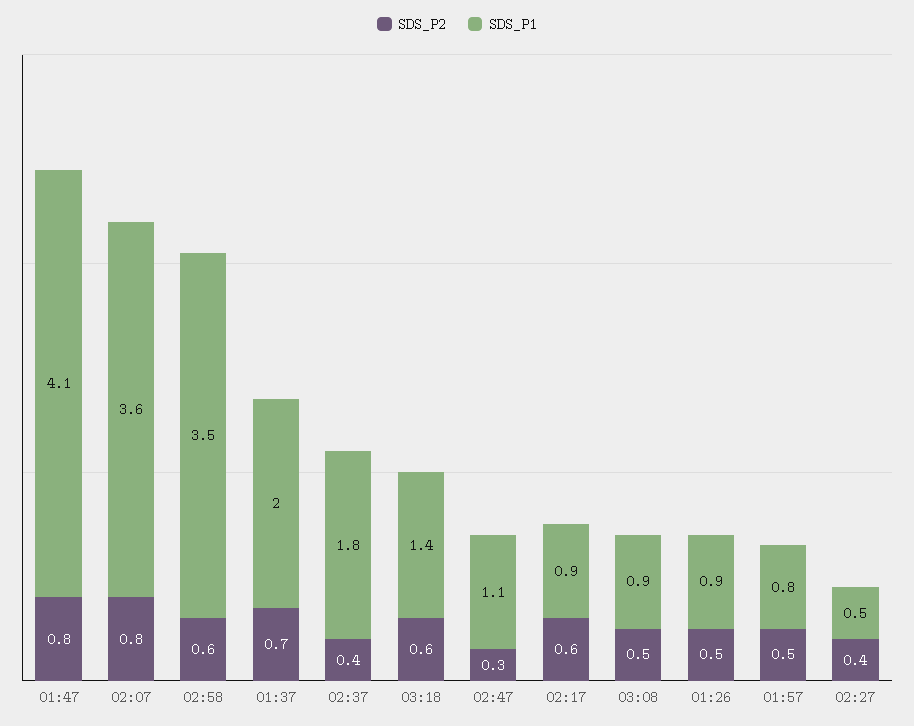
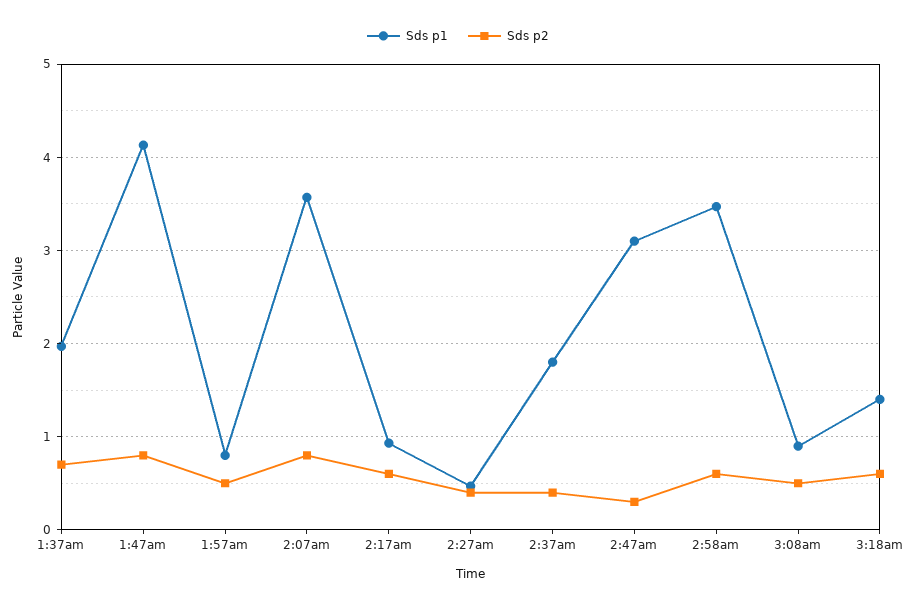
  {
    "SDS_P2": {
      "01:47": 0.8,
      "02:07": 0.8,
      "02:58": 0.6,
      "01:37": 0.7,
      "02:37": 0.4,
      "03:18": 0.6,
      "02:47": 0.3,
      "02:17": 0.6,
      "03:08": 0.5,
-     "01:26": 0.5,
      "01:57": 0.5,
      "02:27": 0.4
    },
    "SDS_P1": {
      "01:47": 4.1,
      "02:07": 3.6,
      "02:58": 3.5,
      "01:37": 2,
      "02:37": 1.8,
      "03:18": 1.4,
-     "02:47": 1.1,
+     "02:47": 3.1,
      "02:17": 0.9,
      "03:08": 0.9,
-     "01:26": 0.9,
      "01:57": 0.8,
      "02:27": 0.5
    }
  }

